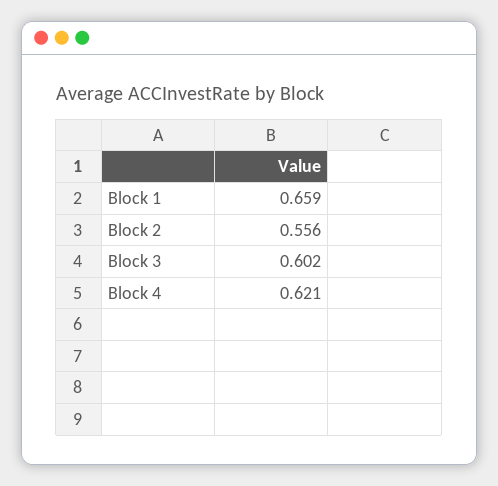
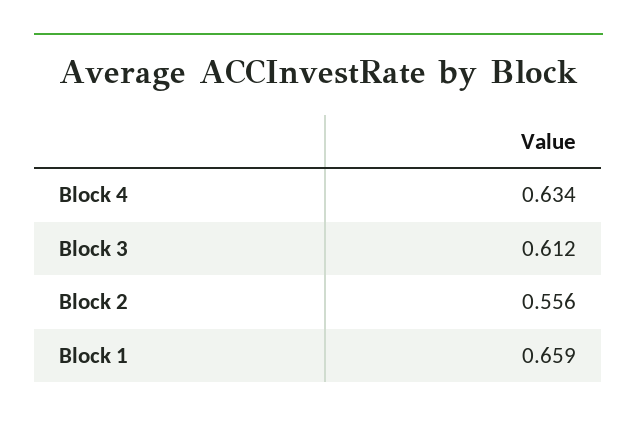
  {
    "Block 1": 0.659,
    "Block 2": 0.556,
-   "Block 3": 0.602,
+   "Block 3": 0.612,
-   "Block 4": 0.621
+   "Block 4": 0.634
  }

